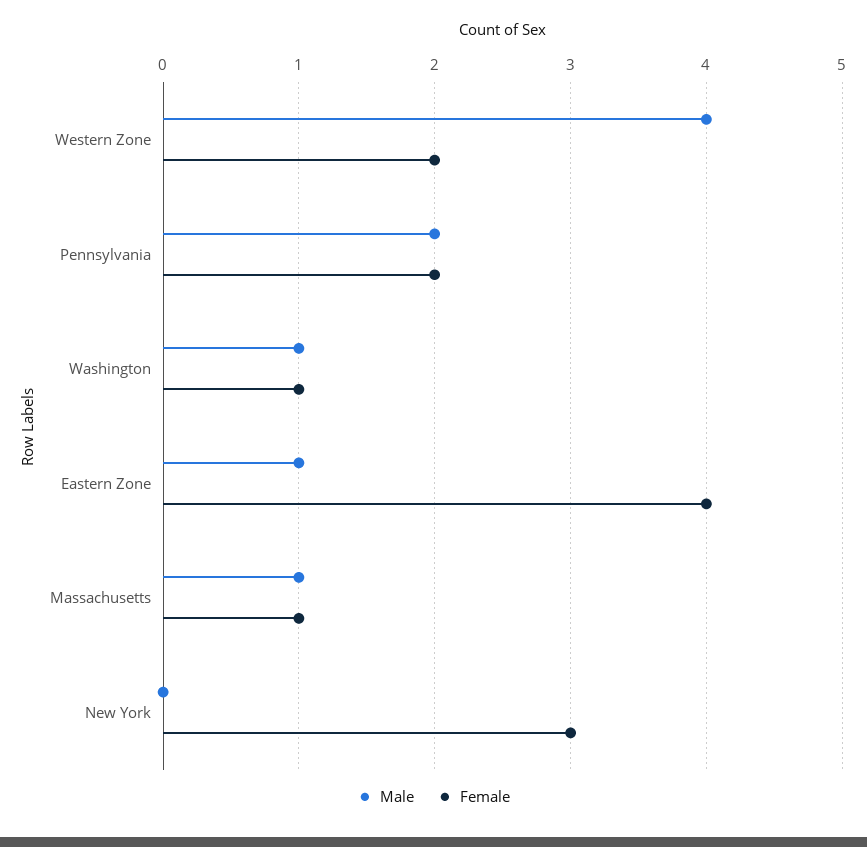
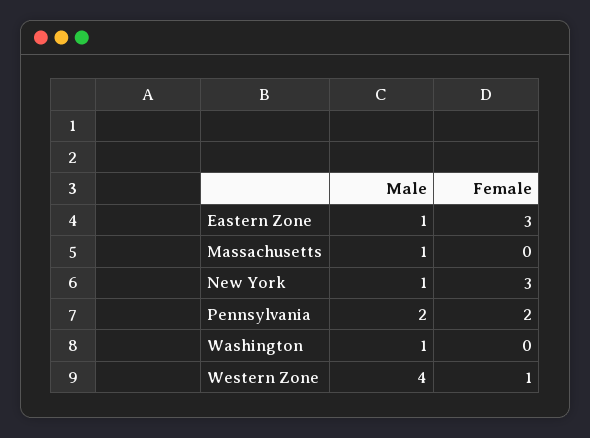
  {
    "Male": {
      "Western Zone": 4,
      "Pennsylvania": 2,
      "Washington": 1,
      "Eastern Zone": 1,
      "Massachusetts": 1,
-     "New York": 0
+     "New York": 1
    },
    "Female": {
-     "Western Zone": 2,
+     "Western Zone": 1,
      "Pennsylvania": 2,
-     "Washington": 1,
+     "Washington": 0,
-     "Eastern Zone": 4,
+     "Eastern Zone": 3,
-     "Massachusetts": 1,
+     "Massachusetts": 0,
      "New York": 3
    }
  }

